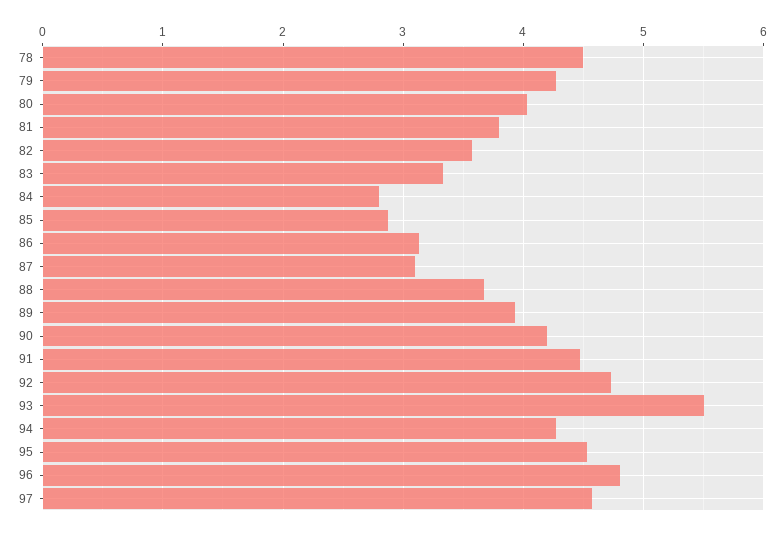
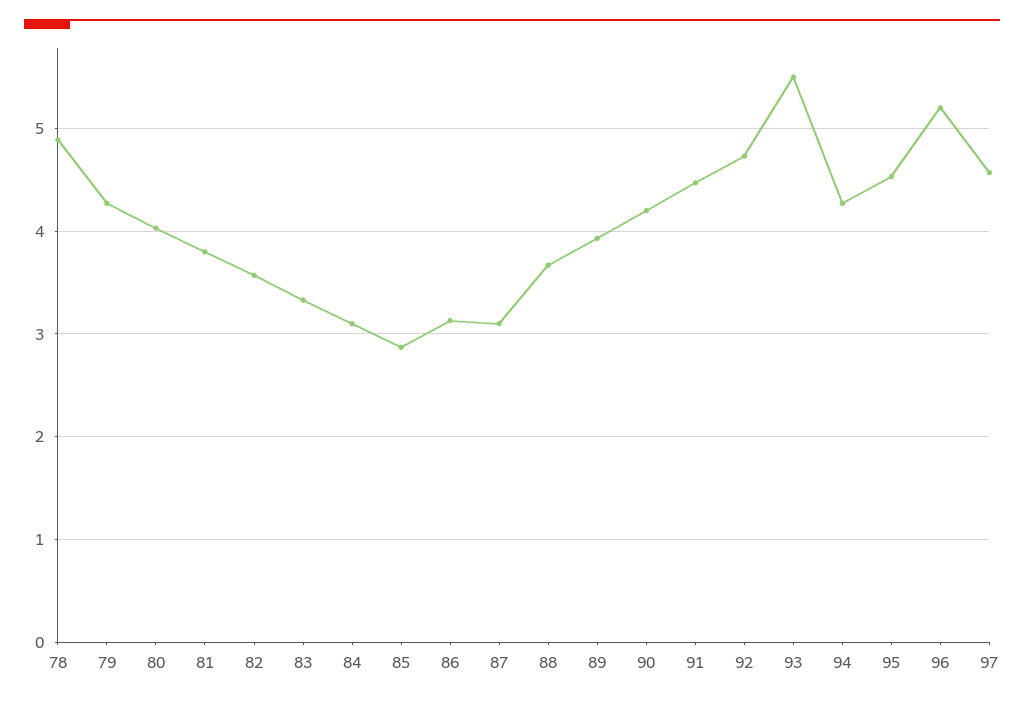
  {
-   "78": 4.5,
+   "78": 4.9,
    "79": 4.3,
    "80": 4,
    "81": 3.8,
    "82": 3.6,
    "83": 3.3,
-   "84": 2.8,
+   "84": 3.1,
    "85": 2.9,
    "86": 3.1,
    "87": 3.1,
    "88": 3.7,
    "89": 3.9,
    "90": 4.2,
    "91": 4.5,
    "92": 4.7,
    "93": 5.5,
    "94": 4.3,
    "95": 4.5,
-   "96": 4.8,
+   "96": 5.2,
    "97": 4.6
  }

